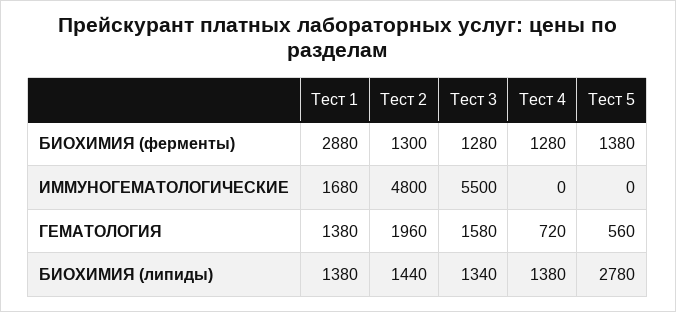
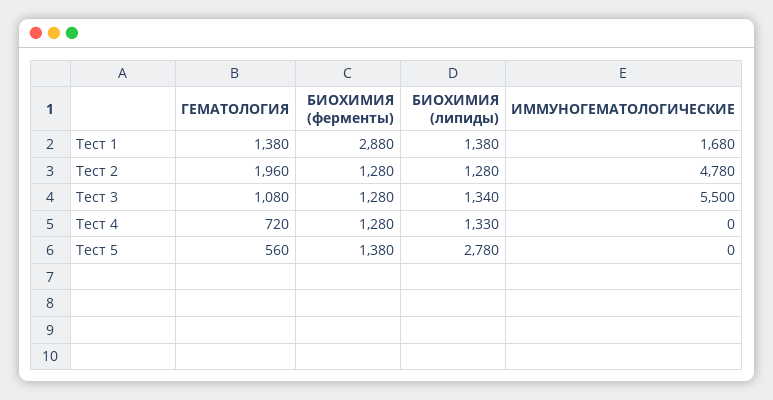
  {
    "Тест 1": {
      "БИОХИМИЯ (ферменты)": 2880,
      "ИММУНОГЕМАТОЛОГИЧЕСКИЕ": 1680,
      "ГЕМАТОЛОГИЯ": 1380,
      "БИОХИМИЯ (липиды)": 1380
    },
    "Тест 2": {
-     "БИОХИМИЯ (ферменты)": 1300,
+     "БИОХИМИЯ (ферменты)": 1280,
-     "ИММУНОГЕМАТОЛОГИЧЕСКИЕ": 4800,
+     "ИММУНОГЕМАТОЛОГИЧЕСКИЕ": 4780,
      "ГЕМАТОЛОГИЯ": 1960,
-     "БИОХИМИЯ (липиды)": 1440
+     "БИОХИМИЯ (липиды)": 1280
    },
    "Тест 3": {
      "БИОХИМИЯ (ферменты)": 1280,
      "ИММУНОГЕМАТОЛОГИЧЕСКИЕ": 5500,
-     "ГЕМАТОЛОГИЯ": 1580,
+     "ГЕМАТОЛОГИЯ": 1080,
      "БИОХИМИЯ (липиды)": 1340
    },
    "Тест 4": {
      "БИОХИМИЯ (ферменты)": 1280,
      "ИММУНОГЕМАТОЛОГИЧЕСКИЕ": 0,
      "ГЕМАТОЛОГИЯ": 720,
-     "БИОХИМИЯ (липиды)": 1380
+     "БИОХИМИЯ (липиды)": 1330
    },
    "Тест 5": {
      "БИОХИМИЯ (ферменты)": 1380,
      "ИММУНОГЕМАТОЛОГИЧЕСКИЕ": 0,
      "ГЕМАТОЛОГИЯ": 560,
      "БИОХИМИЯ (липиды)": 2780
    }
  }

